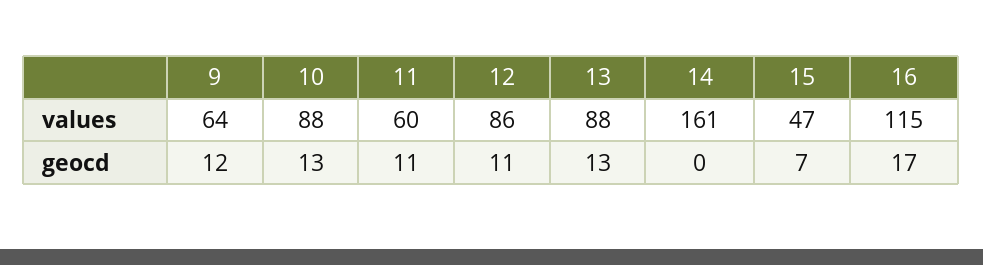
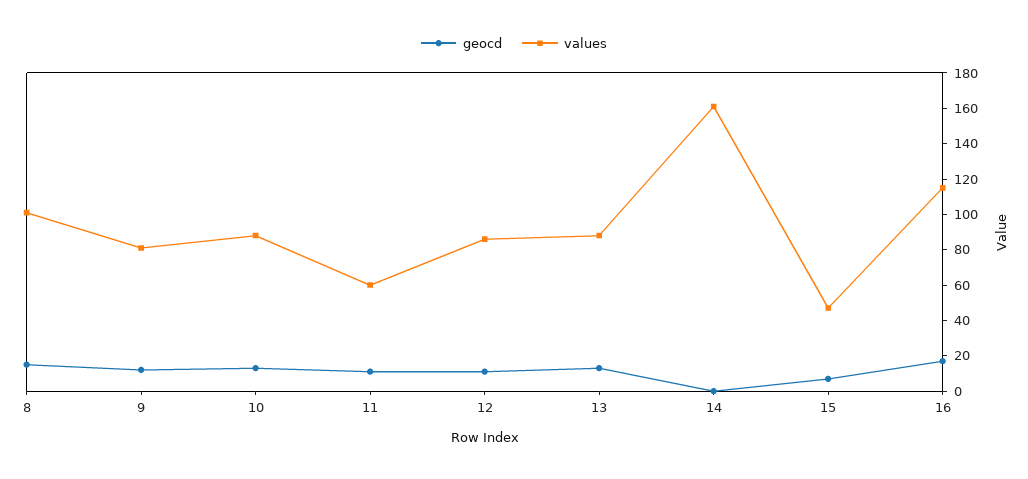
  {
    "values": {
-     "9": 64,
+     "9": 80,
      "10": 88,
      "11": 60,
      "12": 86,
      "13": 88,
      "14": 161,
      "15": 47,
-     "16": 115
+     "16": 115,
+     "8": 100
    },
    "geocd": {
      "9": 12,
      "10": 13,
      "11": 11,
      "12": 11,
      "13": 13,
      "14": 0,
      "15": 7,
-     "16": 17
+     "16": 17,
+     "8": 15
    }
  }

